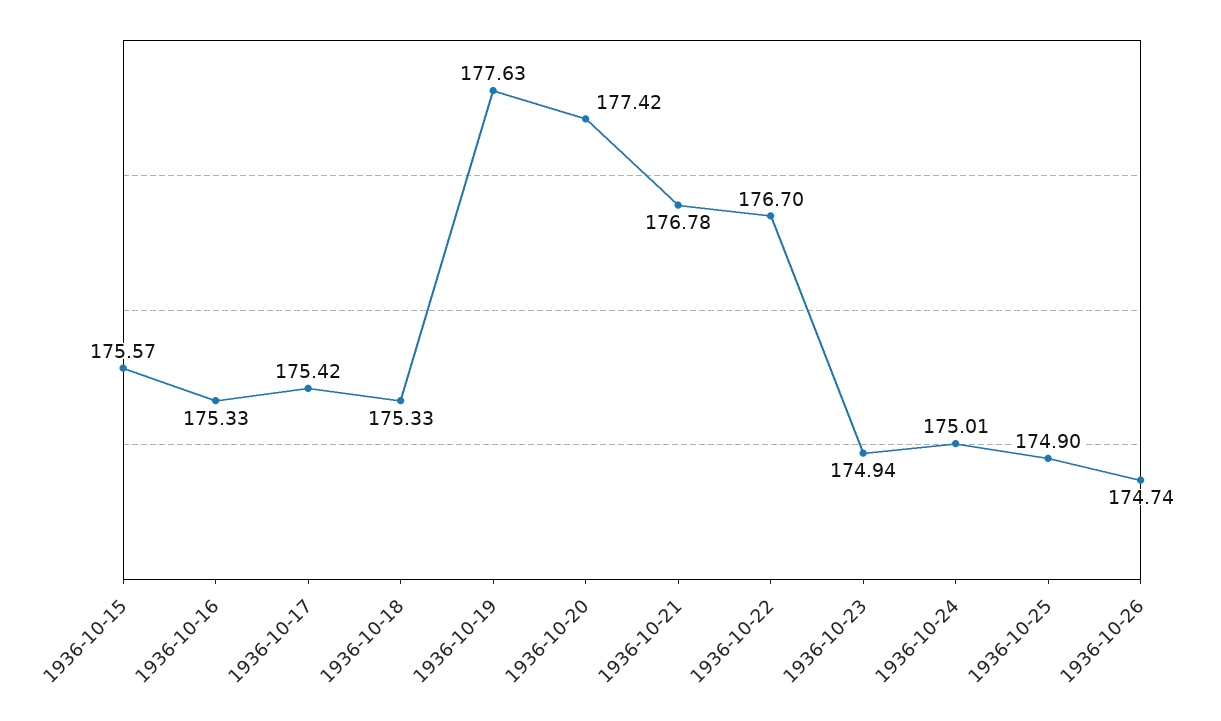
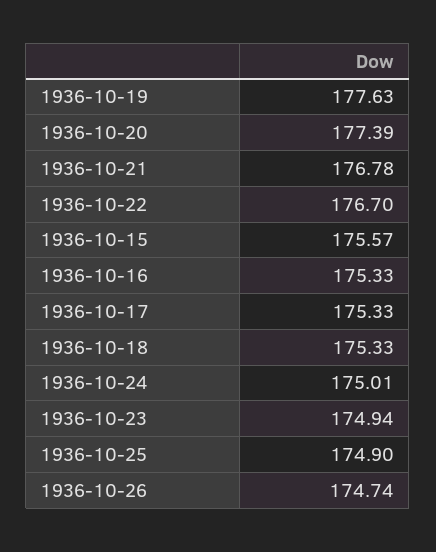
  {
    "1936-10-15": 175.57,
    "1936-10-16": 175.33,
-   "1936-10-17": 175.42,
+   "1936-10-17": 175.33,
    "1936-10-18": 175.33,
    "1936-10-19": 177.63,
-   "1936-10-20": 177.42,
+   "1936-10-20": 177.39,
    "1936-10-21": 176.78,
    "1936-10-22": 176.7,
    "1936-10-23": 174.94,
    "1936-10-24": 175.01,
    "1936-10-25": 174.9,
    "1936-10-26": 174.74
  }

